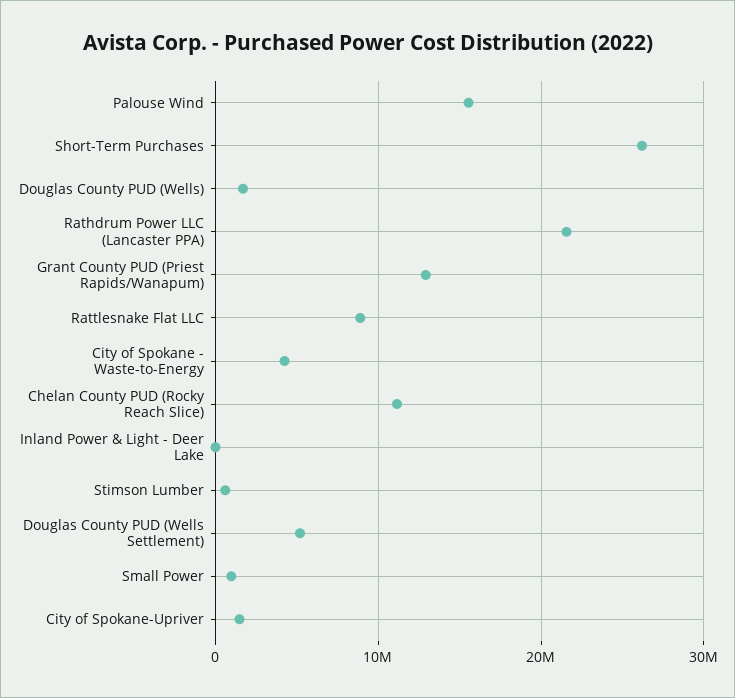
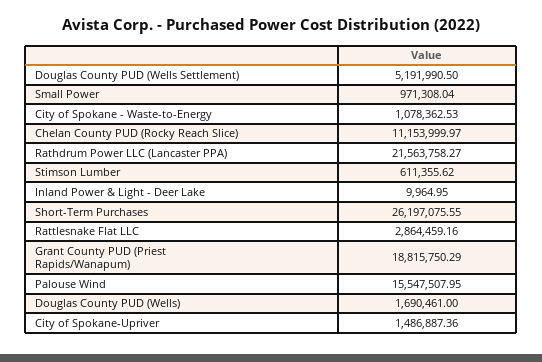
  {
    "Palouse Wind": 15547507.95,
    "Short-Term Purchases": 26197075.55,
    "Douglas County PUD (Wells)": 1690461,
    "Rathdrum Power LLC (Lancaster PPA)": 21563758.27,
-   "Grant County PUD (Priest Rapids/Wanapum)": 13000000,
+   "Grant County PUD (Priest Rapids/Wanapum)": 18815750.29,
-   "Rattlesnake Flat LLC": 9000000,
+   "Rattlesnake Flat LLC": 2864459.16,
-   "City of Spokane - Waste-to-Energy": 4000000,
+   "City of Spokane - Waste-to-Energy": 1078362.53,
    "Chelan County PUD (Rocky Reach Slice)": 11153999.97,
    "Inland Power & Light - Deer Lake": 9964.95,
    "Stimson Lumber": 611355.62,
    "Douglas County PUD (Wells Settlement)": 5191990.5,
    "Small Power": 971308.04,
    "City of Spokane-Upriver": 1486887.36
  }

